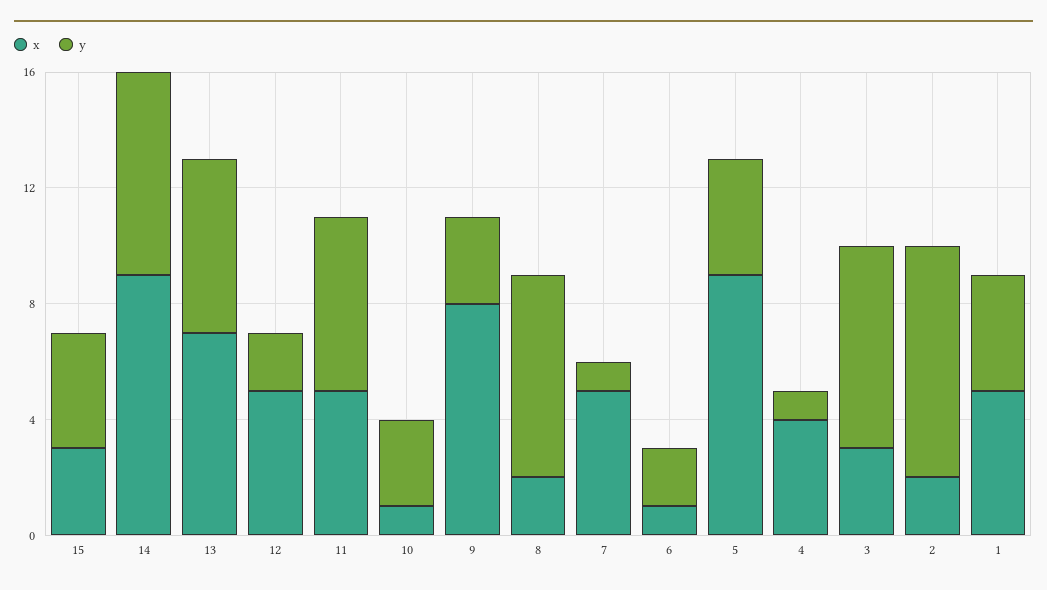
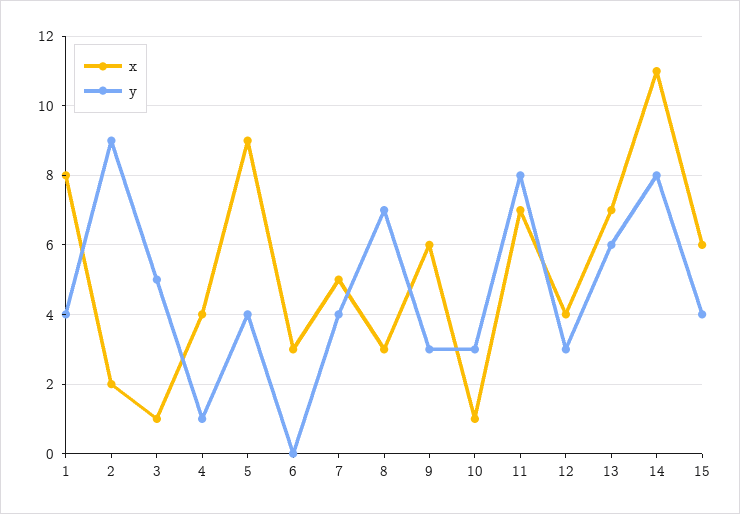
  {
    "x": {
-     "15": 3,
+     "15": 6,
-     "14": 9,
+     "14": 11,
      "13": 7,
-     "12": 5,
+     "12": 4,
-     "11": 5,
+     "11": 7,
      "10": 1,
-     "9": 8,
+     "9": 6,
-     "8": 2,
+     "8": 3,
      "7": 5,
-     "6": 1,
+     "6": 3,
      "5": 9,
      "4": 4,
-     "3": 3,
+     "3": 1,
      "2": 2,
-     "1": 5
+     "1": 8
    },
    "y": {
      "15": 4,
-     "14": 7,
+     "14": 8,
      "13": 6,
-     "12": 2,
+     "12": 3,
-     "11": 6,
+     "11": 8,
      "10": 3,
      "9": 3,
      "8": 7,
-     "7": 1,
+     "7": 4,
-     "6": 2,
+     "6": 0,
      "5": 4,
      "4": 1,
-     "3": 7,
+     "3": 5,
-     "2": 8,
+     "2": 9,
      "1": 4
    }
  }

